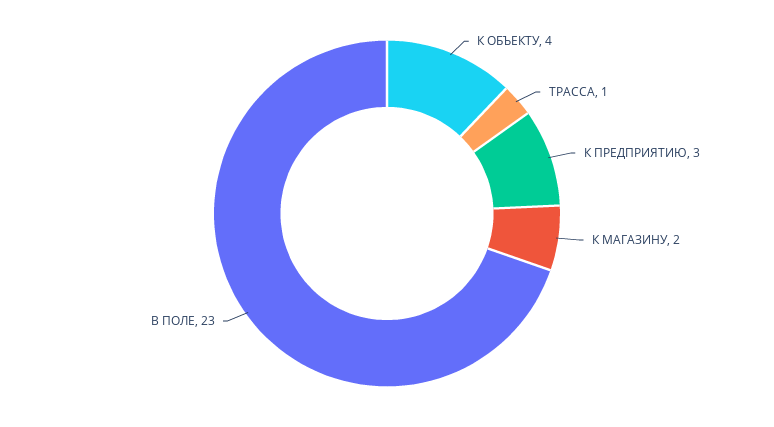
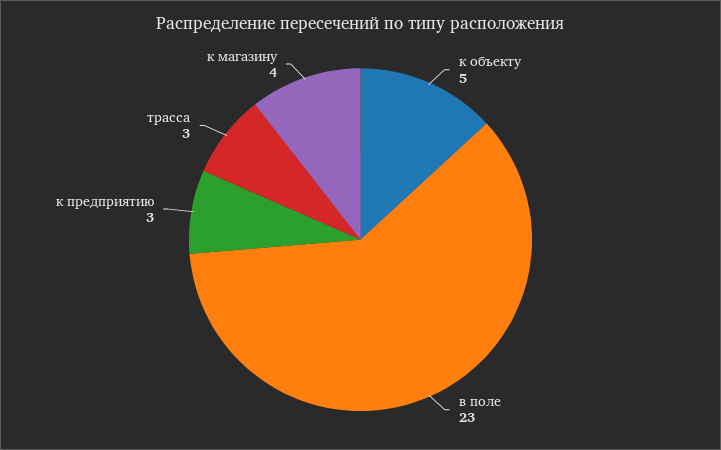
  {
-   "К ОБЪЕКТУ": 4,
+   "К ОБЪЕКТУ": 5,
-   "ТРАССА": 1,
+   "ТРАССА": 3,
    "К ПРЕДПРИЯТИЮ": 3,
-   "К МАГАЗИНУ": 2,
+   "К МАГАЗИНУ": 4,
    "В ПОЛЕ": 23
  }

